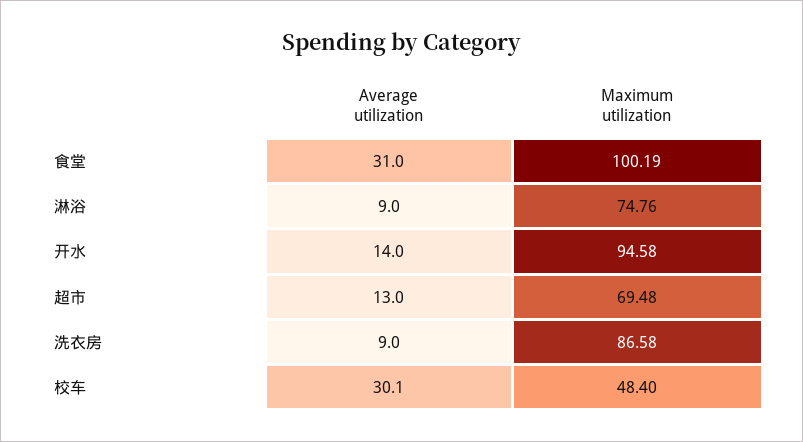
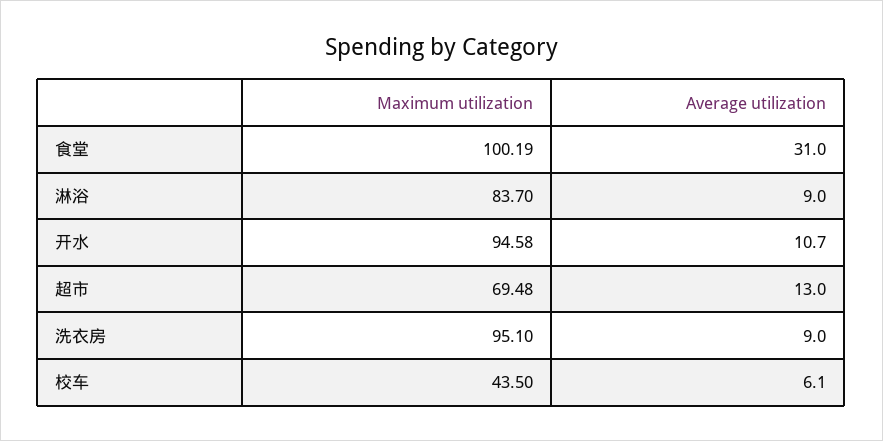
  {
    "Average utilization": {
      "食堂": 31,
      "淋浴": 9,
-     "开水": 14,
+     "开水": 10.7,
      "超市": 13,
      "洗衣房": 9,
-     "校车": 30.1
+     "校车": 6.1
    },
    "Maximum utilization": {
      "食堂": 100.19,
-     "淋浴": 74.76,
+     "淋浴": 83.7,
      "开水": 94.58,
      "超市": 69.48,
-     "洗衣房": 86.58,
+     "洗衣房": 95.1,
-     "校车": 48.4
+     "校车": 43.5
    }
  }

